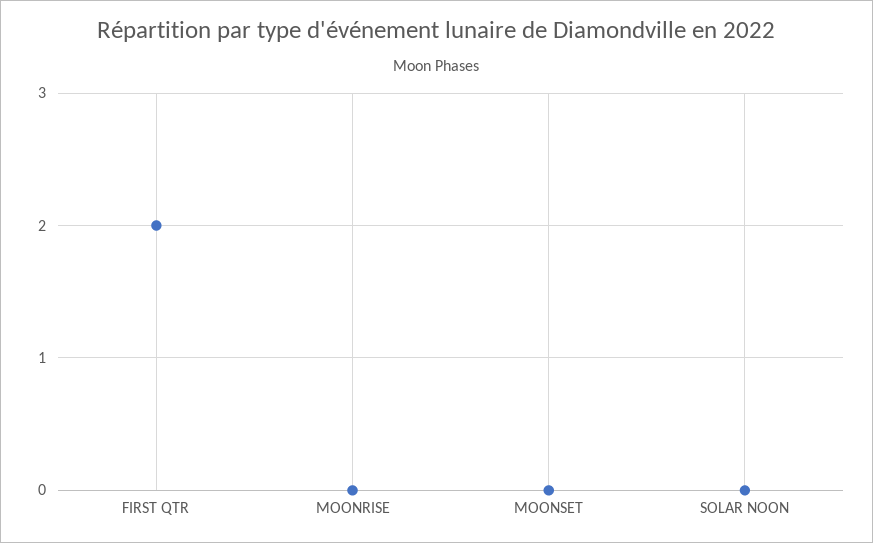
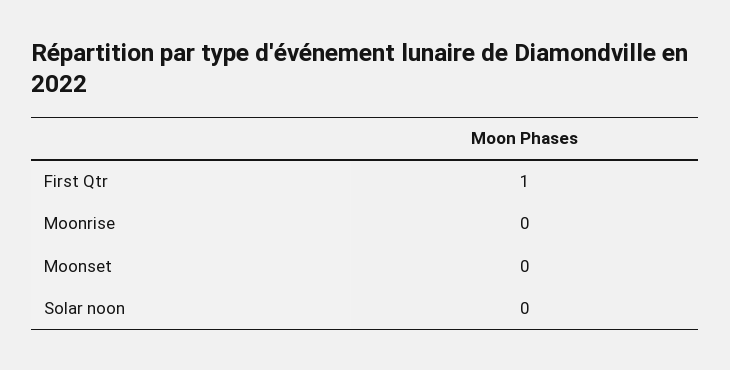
  {
-   "FIRST QTR": 2,
+   "FIRST QTR": 1,
    "MOONRISE": 0,
    "MOONSET": 0,
    "SOLAR NOON": 0
  }

